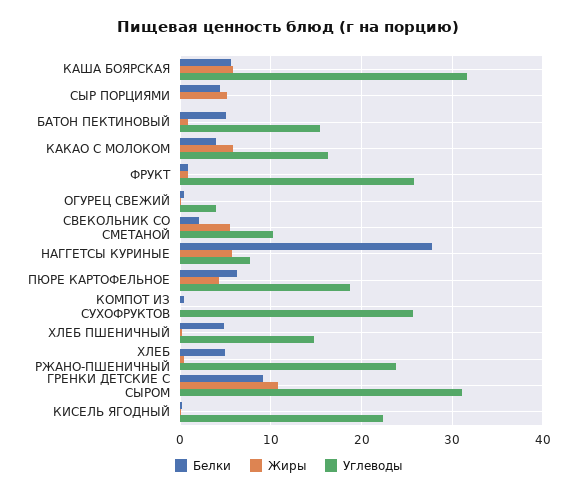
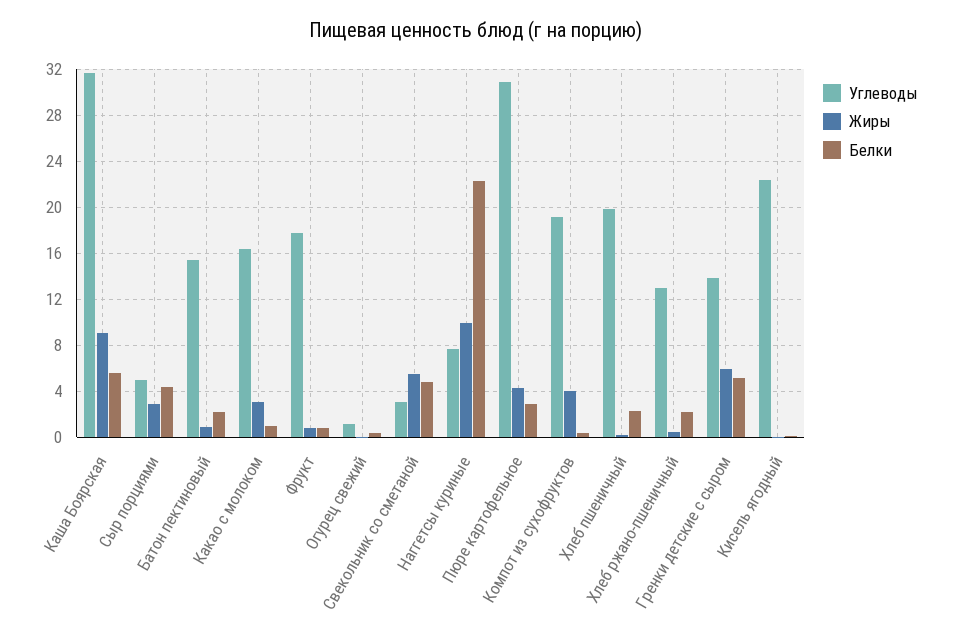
  {
    "Белки": {
      "КАША БОЯРСКАЯ": 6,
      "СЫР ПОРЦИЯМИ": 4,
-     "БАТОН ПЕКТИНОВЫЙ": 5,
+     "БАТОН ПЕКТИНОВЫЙ": 2,
-     "КАКАО С МОЛОКОМ": 4,
+     "КАКАО С МОЛОКОМ": 1,
      "ФРУКТ": 1,
      "ОГУРЕЦ СВЕЖИЙ": 0,
-     "СВЕКОЛЬНИК СО СМЕТАНОЙ": 2,
+     "СВЕКОЛЬНИК СО СМЕТАНОЙ": 5,
-     "НАГГЕТСЫ КУРИНЫЕ": 28,
+     "НАГГЕТСЫ КУРИНЫЕ": 22,
-     "ПЮРЕ КАРТОФЕЛЬНОЕ": 6,
+     "ПЮРЕ КАРТОФЕЛЬНОЕ": 3,
      "КОМПОТ ИЗ СУХОФРУКТОВ": 0,
-     "ХЛЕБ ПШЕНИЧНЫЙ": 5,
+     "ХЛЕБ ПШЕНИЧНЫЙ": 2,
-     "ХЛЕБ РЖАНО-ПШЕНИЧНЫЙ": 5,
+     "ХЛЕБ РЖАНО-ПШЕНИЧНЫЙ": 2,
-     "ГРЕНКИ ДЕТСКИЕ С СЫРОМ": 9,
+     "ГРЕНКИ ДЕТСКИЕ С СЫРОМ": 5,
      "КИСЕЛЬ ЯГОДНЫЙ": 0
    },
    "Жиры": {
-     "КАША БОЯРСКАЯ": 6,
+     "КАША БОЯРСКАЯ": 9,
-     "СЫР ПОРЦИЯМИ": 5,
+     "СЫР ПОРЦИЯМИ": 3,
      "БАТОН ПЕКТИНОВЫЙ": 1,
-     "КАКАО С МОЛОКОМ": 6,
+     "КАКАО С МОЛОКОМ": 3,
      "ФРУКТ": 1,
      "ОГУРЕЦ СВЕЖИЙ": 0,
      "СВЕКОЛЬНИК СО СМЕТАНОЙ": 6,
-     "НАГГЕТСЫ КУРИНЫЕ": 6,
+     "НАГГЕТСЫ КУРИНЫЕ": 10,
      "ПЮРЕ КАРТОФЕЛЬНОЕ": 4,
-     "КОМПОТ ИЗ СУХОФРУКТОВ": 0,
+     "КОМПОТ ИЗ СУХОФРУКТОВ": 4,
      "ХЛЕБ ПШЕНИЧНЫЙ": 0,
      "ХЛЕБ РЖАНО-ПШЕНИЧНЫЙ": 0,
-     "ГРЕНКИ ДЕТСКИЕ С СЫРОМ": 11,
+     "ГРЕНКИ ДЕТСКИЕ С СЫРОМ": 6,
      "КИСЕЛЬ ЯГОДНЫЙ": 0
    },
    "Углеводы": {
      "КАША БОЯРСКАЯ": 32,
-     "СЫР ПОРЦИЯМИ": 0,
+     "СЫР ПОРЦИЯМИ": 5,
      "БАТОН ПЕКТИНОВЫЙ": 15,
      "КАКАО С МОЛОКОМ": 16,
-     "ФРУКТ": 26,
+     "ФРУКТ": 18,
-     "ОГУРЕЦ СВЕЖИЙ": 4,
+     "ОГУРЕЦ СВЕЖИЙ": 1,
-     "СВЕКОЛЬНИК СО СМЕТАНОЙ": 10,
+     "СВЕКОЛЬНИК СО СМЕТАНОЙ": 3,
      "НАГГЕТСЫ КУРИНЫЕ": 8,
-     "ПЮРЕ КАРТОФЕЛЬНОЕ": 19,
+     "ПЮРЕ КАРТОФЕЛЬНОЕ": 31,
-     "КОМПОТ ИЗ СУХОФРУКТОВ": 26,
+     "КОМПОТ ИЗ СУХОФРУКТОВ": 19,
-     "ХЛЕБ ПШЕНИЧНЫЙ": 15,
+     "ХЛЕБ ПШЕНИЧНЫЙ": 20,
-     "ХЛЕБ РЖАНО-ПШЕНИЧНЫЙ": 24,
+     "ХЛЕБ РЖАНО-ПШЕНИЧНЫЙ": 13,
-     "ГРЕНКИ ДЕТСКИЕ С СЫРОМ": 31,
+     "ГРЕНКИ ДЕТСКИЕ С СЫРОМ": 14,
      "КИСЕЛЬ ЯГОДНЫЙ": 22
    }
  }

